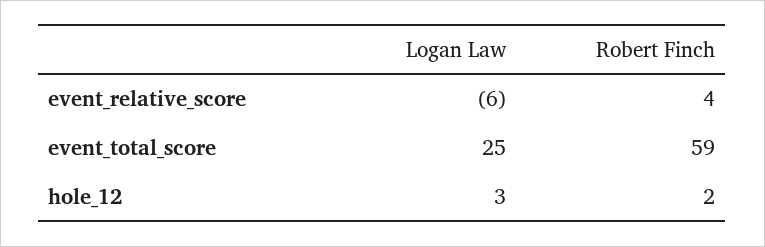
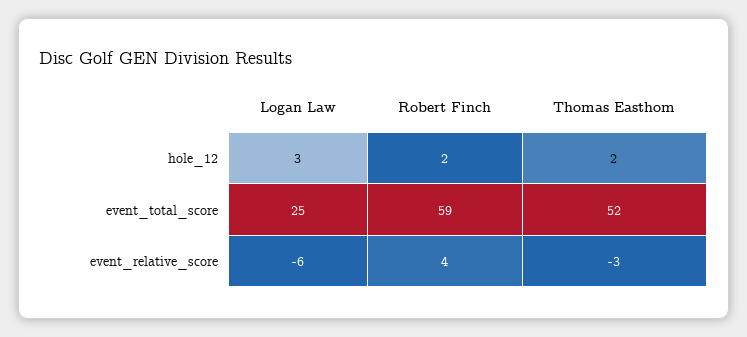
  {
    "Logan Law": {
      "event_relative_score": -6,
      "event_total_score": 25,
      "hole_12": 3
    },
    "Robert Finch": {
      "event_relative_score": 4,
      "event_total_score": 59,
      "hole_12": 2
-   }
+   },
+   "Thomas Easthom": {
+     "hole_12": 2,
+     "event_total_score": 52,
+     "event_relative_score": -3
+   }
  }

